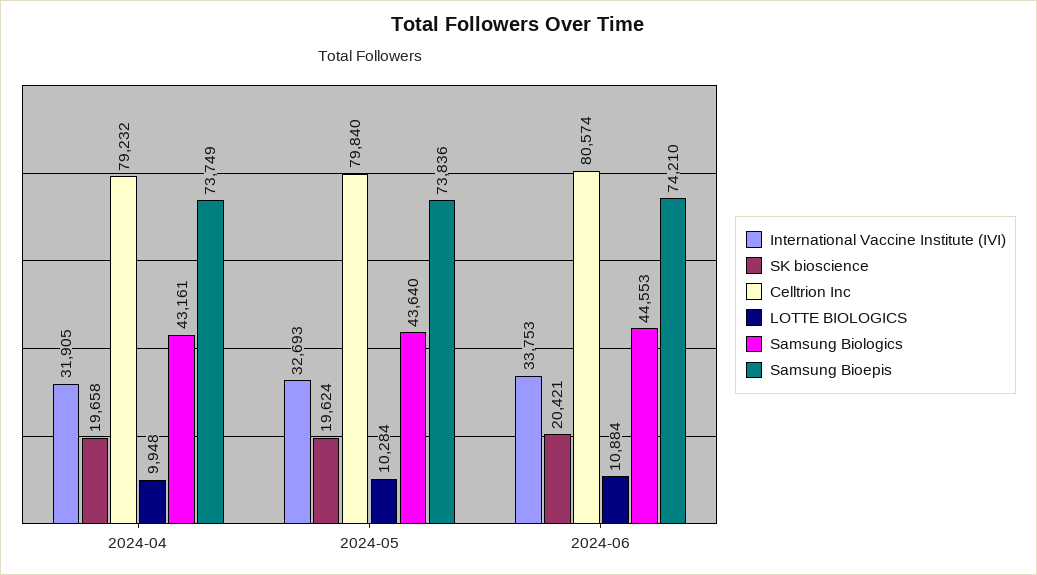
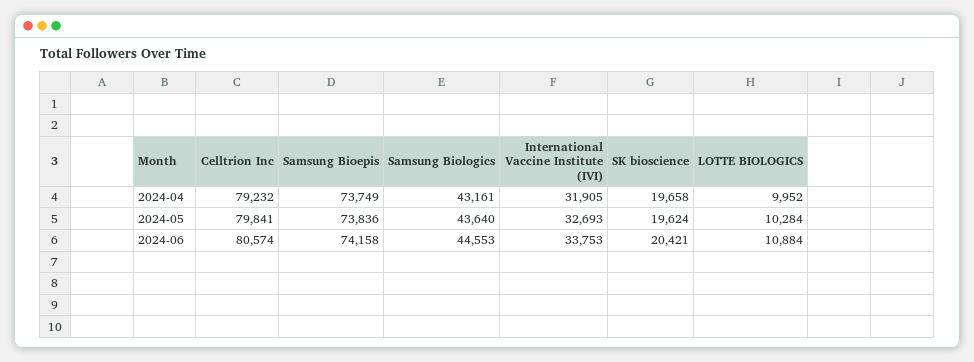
  {
    "International Vaccine Institute (IVI)": {
      "2024-04": 31905,
      "2024-05": 32693,
      "2024-06": 33753
    },
    "SK bioscience": {
      "2024-04": 19658,
      "2024-05": 19624,
      "2024-06": 20421
    },
    "Celltrion Inc": {
      "2024-04": 79232,
-     "2024-05": 79840,
+     "2024-05": 79841,
      "2024-06": 80574
    },
    "LOTTE BIOLOGICS": {
-     "2024-04": 9948,
+     "2024-04": 9952,
      "2024-05": 10284,
      "2024-06": 10884
    },
    "Samsung Biologics": {
      "2024-04": 43161,
      "2024-05": 43640,
      "2024-06": 44553
    },
    "Samsung Bioepis": {
      "2024-04": 73749,
      "2024-05": 73836,
-     "2024-06": 74210
+     "2024-06": 74158
    }
  }

